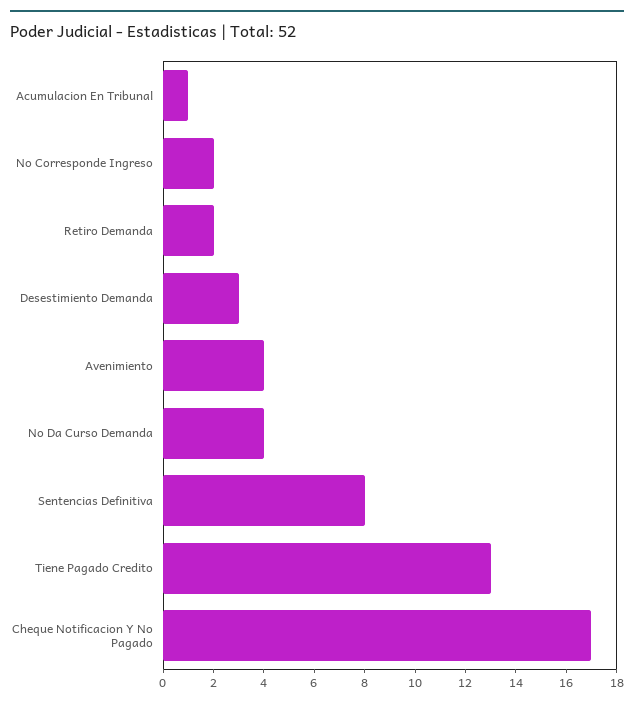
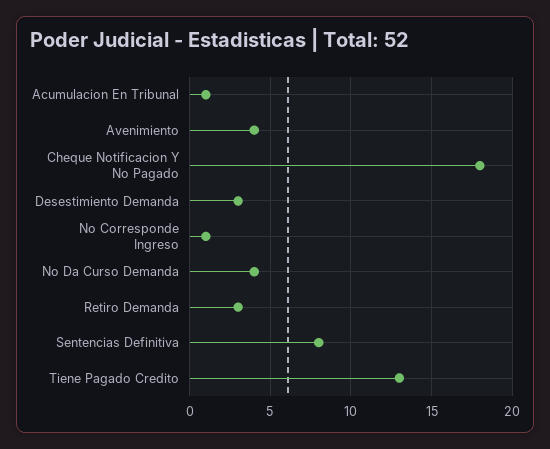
  {
    "Acumulacion En Tribunal": 1,
-   "No Corresponde Ingreso": 2,
+   "No Corresponde Ingreso": 1,
-   "Retiro Demanda": 2,
+   "Retiro Demanda": 3,
    "Desestimiento Demanda": 3,
    "Avenimiento": 4,
    "No Da Curso Demanda": 4,
    "Sentencias Definitiva": 8,
    "Tiene Pagado Credito": 13,
-   "Cheque Notificacion Y No Pagado": 17
+   "Cheque Notificacion Y No Pagado": 18
  }

